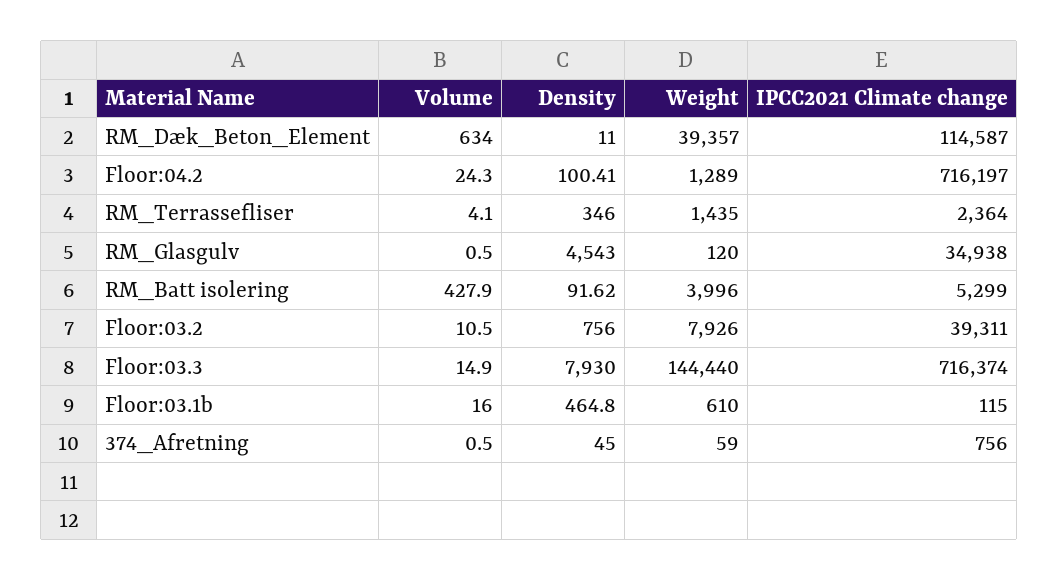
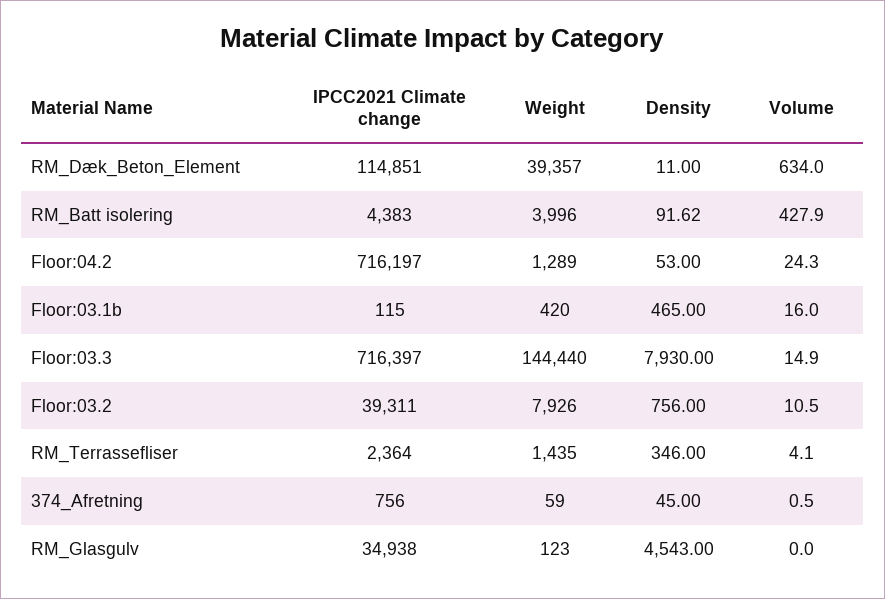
  {
    "Volume": {
      "RM_Dæk_Beton_Element": 634,
      "Floor:04.2": 24.3,
      "RM_Terrassefliser": 4.1,
-     "RM_Glasgulv": 0.5,
+     "RM_Glasgulv": 0,
      "RM_Batt isolering": 427.9,
      "Floor:03.2": 10.5,
      "Floor:03.3": 14.9,
      "Floor:03.1b": 16,
      "374_Afretning": 0.5
    },
    "Density": {
      "RM_Dæk_Beton_Element": 11,
-     "Floor:04.2": 100.41,
+     "Floor:04.2": 53,
      "RM_Terrassefliser": 346,
      "RM_Glasgulv": 4543,
      "RM_Batt isolering": 91.62,
      "Floor:03.2": 756,
      "Floor:03.3": 7930,
-     "Floor:03.1b": 464.8,
+     "Floor:03.1b": 465,
      "374_Afretning": 45
    },
    "Weight": {
      "RM_Dæk_Beton_Element": 39357,
      "Floor:04.2": 1289,
      "RM_Terrassefliser": 1435,
-     "RM_Glasgulv": 120,
+     "RM_Glasgulv": 123,
      "RM_Batt isolering": 3996,
      "Floor:03.2": 7926,
      "Floor:03.3": 144440,
-     "Floor:03.1b": 610,
+     "Floor:03.1b": 420,
      "374_Afretning": 59
    },
    "IPCC2021 Climate change": {
-     "RM_Dæk_Beton_Element": 114587,
+     "RM_Dæk_Beton_Element": 114851,
      "Floor:04.2": 716197,
      "RM_Terrassefliser": 2364,
      "RM_Glasgulv": 34938,
-     "RM_Batt isolering": 5299,
+     "RM_Batt isolering": 4383,
      "Floor:03.2": 39311,
-     "Floor:03.3": 716374,
+     "Floor:03.3": 716397,
      "Floor:03.1b": 115,
      "374_Afretning": 756
    }
  }

